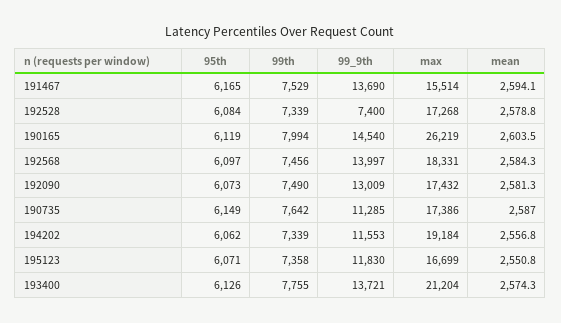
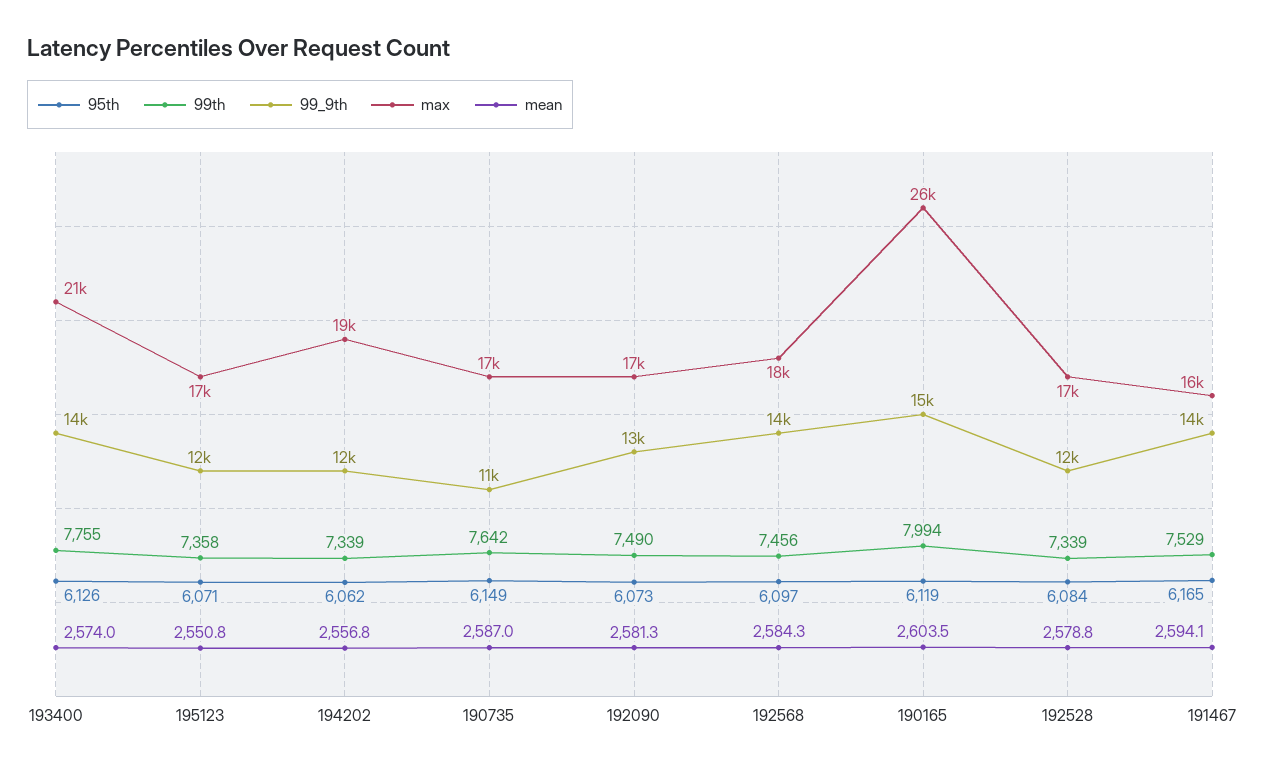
  {
    "95th": {
      "191467": 6165,
      "192528": 6084,
      "190165": 6119,
      "192568": 6097,
      "192090": 6073,
      "190735": 6149,
      "194202": 6062,
      "195123": 6071,
      "193400": 6126
    },
    "99th": {
      "191467": 7529,
      "192528": 7339,
      "190165": 7994,
      "192568": 7456,
      "192090": 7490,
      "190735": 7642,
      "194202": 7339,
      "195123": 7358,
      "193400": 7755
    },
    "99_9th": {
      "191467": 13690,
-     "192528": 7400,
+     "192528": 12000,
      "190165": 14540,
      "192568": 13997,
      "192090": 13009,
      "190735": 11285,
      "194202": 11553,
      "195123": 11830,
      "193400": 13721
    },
    "max": {
      "191467": 15514,
      "192528": 17268,
      "190165": 26219,
      "192568": 18331,
      "192090": 17432,
      "190735": 17386,
      "194202": 19184,
      "195123": 16699,
      "193400": 21204
    },
    "mean": {
      "191467": 2594.1,
      "192528": 2578.8,
      "190165": 2603.5,
      "192568": 2584.3,
      "192090": 2581.3,
      "190735": 2587,
      "194202": 2556.8,
      "195123": 2550.8,
-     "193400": 2574.3
+     "193400": 2574
    }
  }

